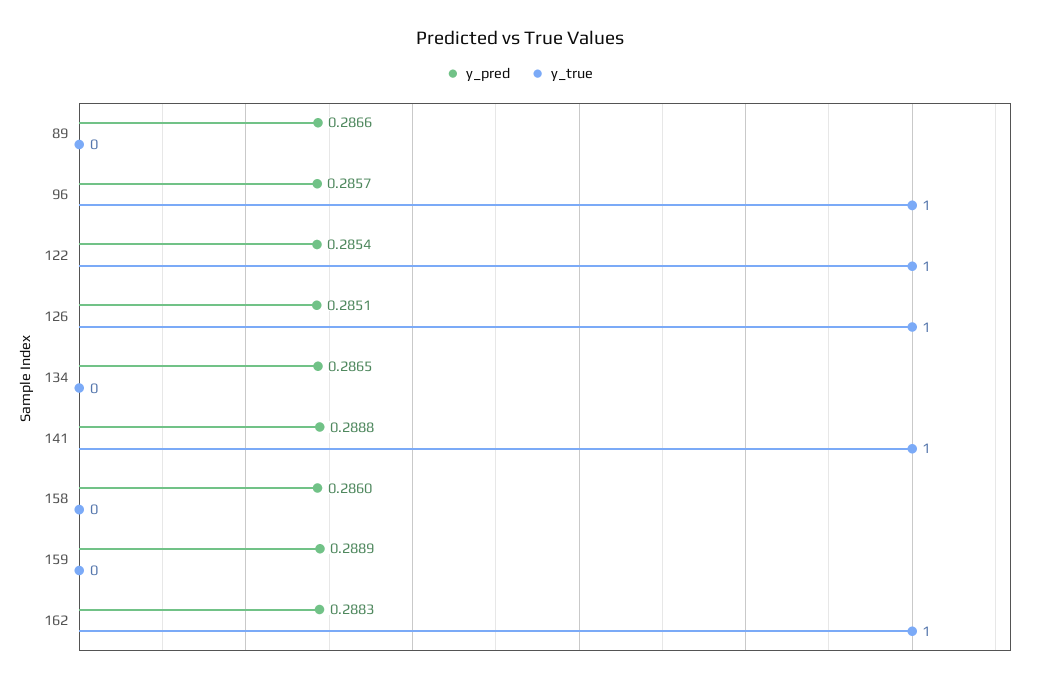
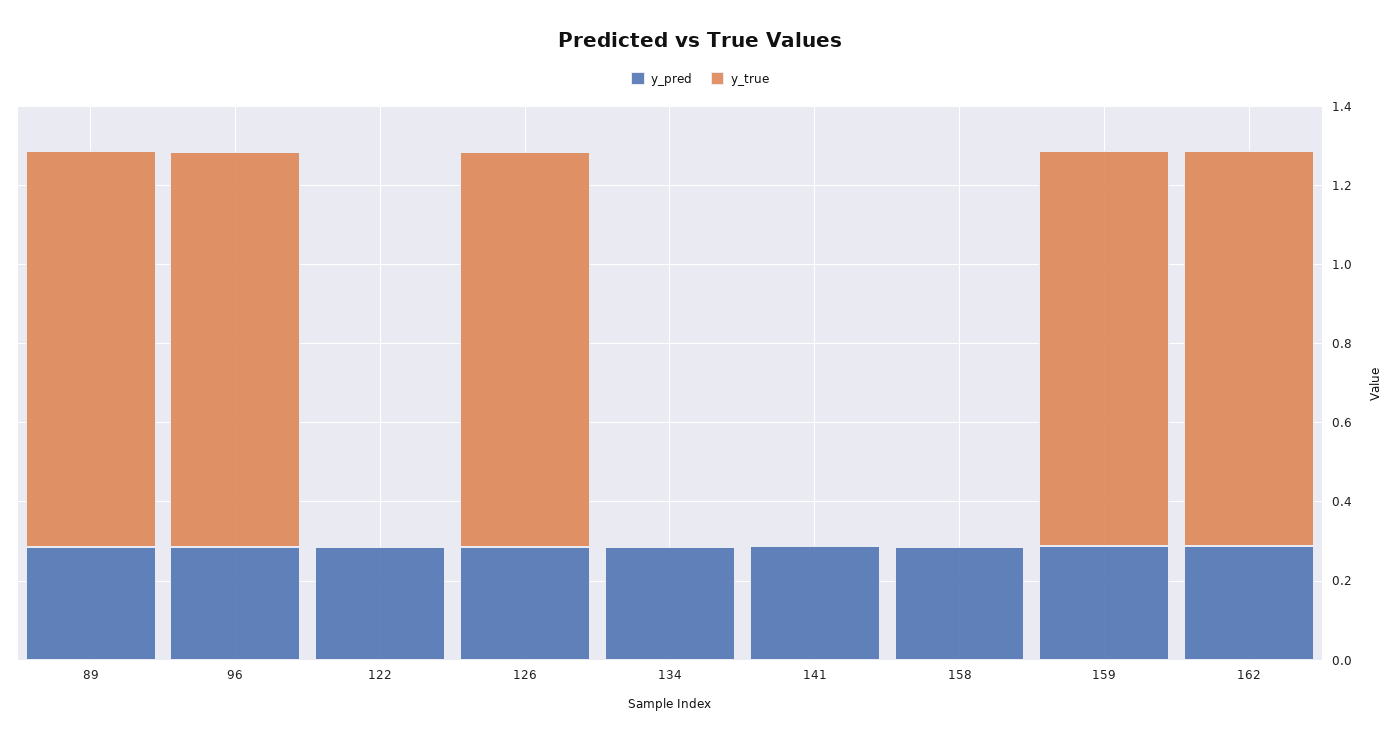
  {
    "y_pred": {
      "89": 0.2866,
      "96": 0.2857,
      "122": 0.2854,
      "126": 0.2851,
      "134": 0.2865,
      "141": 0.2888,
      "158": 0.286,
      "159": 0.2889,
      "162": 0.2883
    },
    "y_true": {
-     "89": 0,
+     "89": 1,
      "96": 1,
-     "122": 1,
+     "122": 0,
      "126": 1,
      "134": 0,
-     "141": 1,
+     "141": 0,
      "158": 0,
-     "159": 0,
+     "159": 1,
      "162": 1
    }
  }

